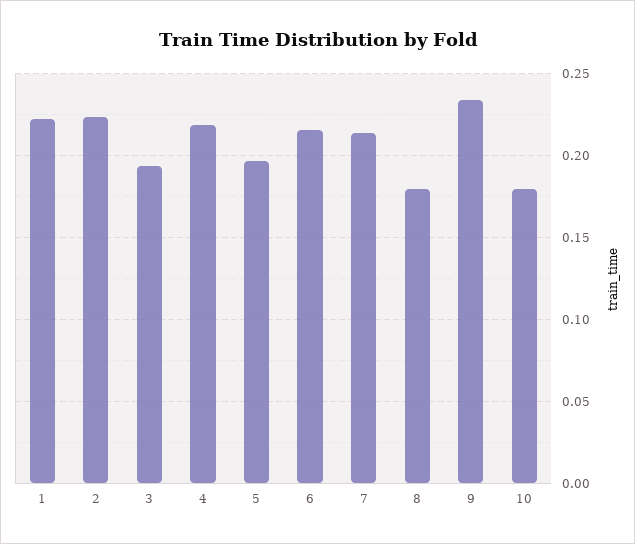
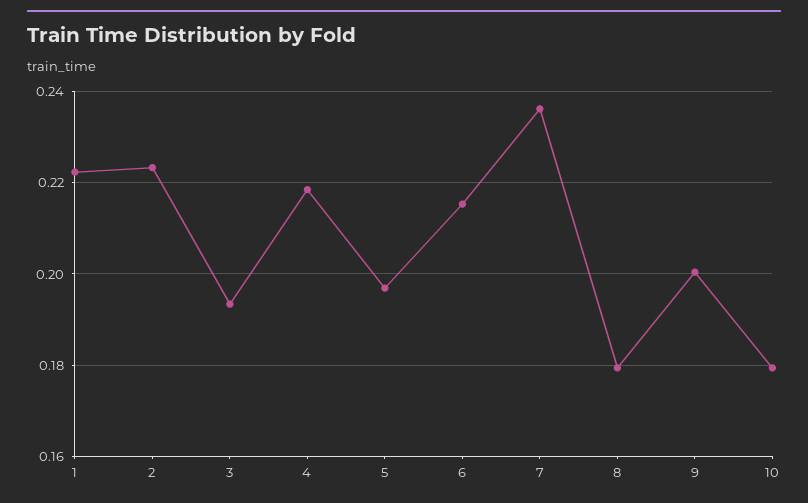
  {
    "1": 0.222,
    "2": 0.224,
    "3": 0.194,
    "4": 0.218,
    "5": 0.196,
    "6": 0.216,
-   "7": 0.215,
+   "7": 0.236,
    "8": 0.18,
-   "9": 0.235,
+   "9": 0.2,
    "10": 0.18
  }

